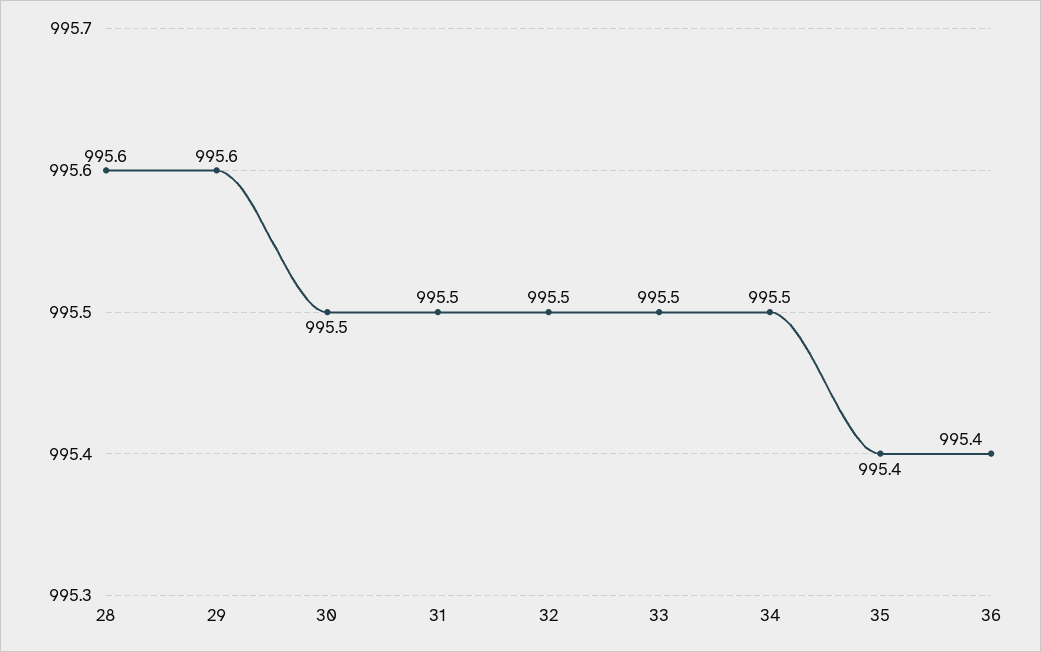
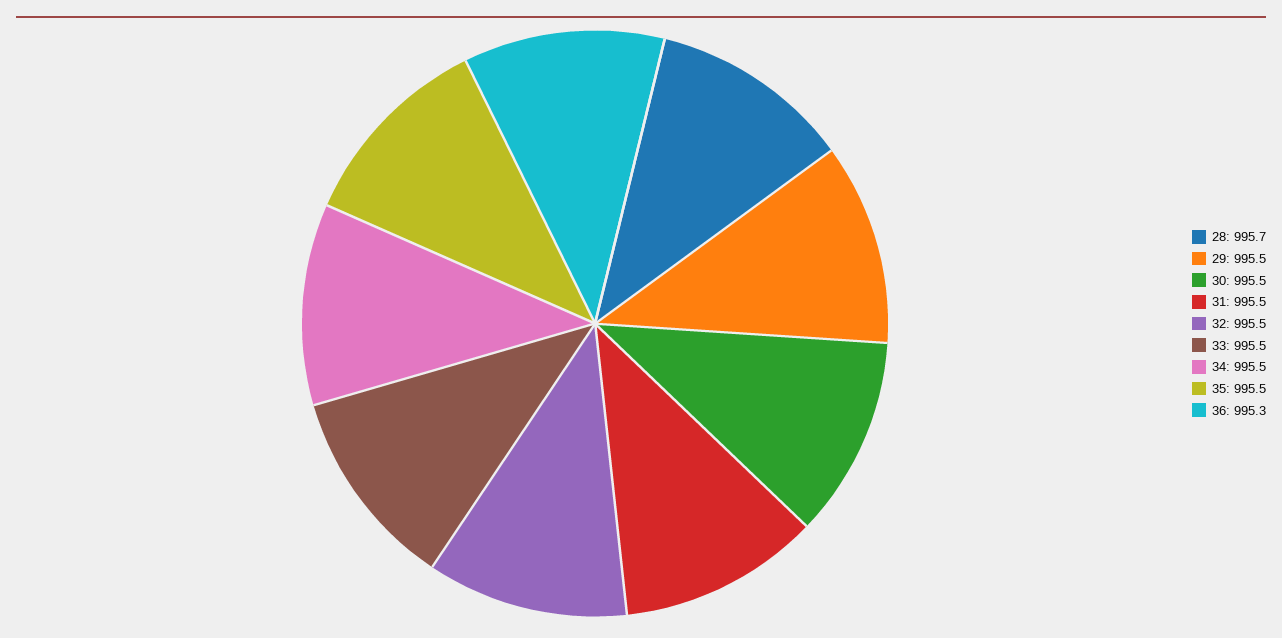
  {
-   "28": 995.6,
+   "28": 995.7,
-   "29": 995.6,
+   "29": 995.5,
    "30": 995.5,
    "31": 995.5,
    "32": 995.5,
    "33": 995.5,
    "34": 995.5,
-   "35": 995.4,
+   "35": 995.5,
-   "36": 995.4
+   "36": 995.3
  }

